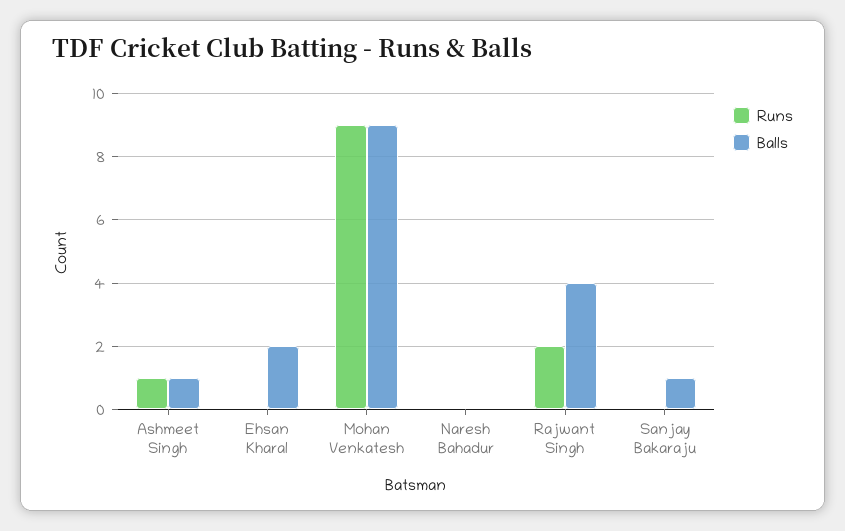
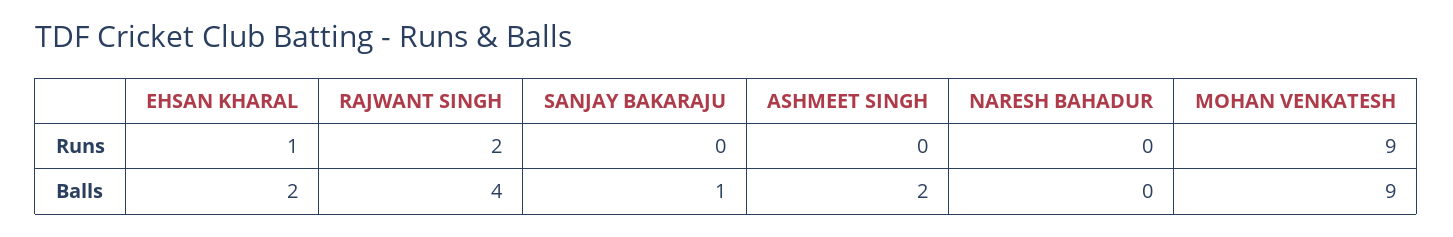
  {
    "Runs": {
-     "Ashmeet Singh": 1,
+     "Ashmeet Singh": 0,
-     "Ehsan Kharal": 0,
+     "Ehsan Kharal": 1,
      "Mohan Venkatesh": 9,
      "Naresh Bahadur": 0,
      "Rajwant Singh": 2,
      "Sanjay Bakaraju": 0
    },
    "Balls": {
-     "Ashmeet Singh": 1,
+     "Ashmeet Singh": 2,
      "Ehsan Kharal": 2,
      "Mohan Venkatesh": 9,
      "Naresh Bahadur": 0,
      "Rajwant Singh": 4,
      "Sanjay Bakaraju": 1
    }
  }

